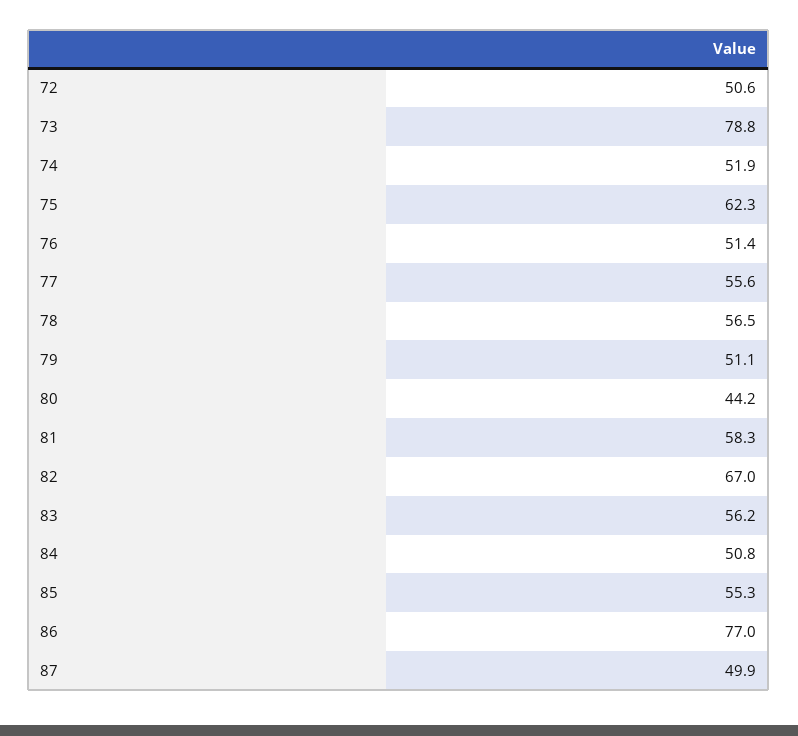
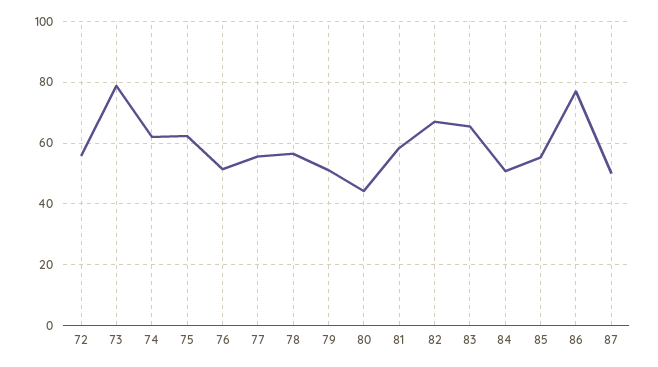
  {
-   "72": 50.6,
+   "72": 56,
    "73": 78.8,
-   "74": 51.9,
+   "74": 62,
    "75": 62.3,
    "76": 51.4,
    "77": 55.6,
    "78": 56.5,
    "79": 51.1,
    "80": 44.2,
    "81": 58.3,
    "82": 67,
-   "83": 56.2,
+   "83": 66,
    "84": 50.8,
    "85": 55.3,
    "86": 77,
    "87": 49.9
  }

